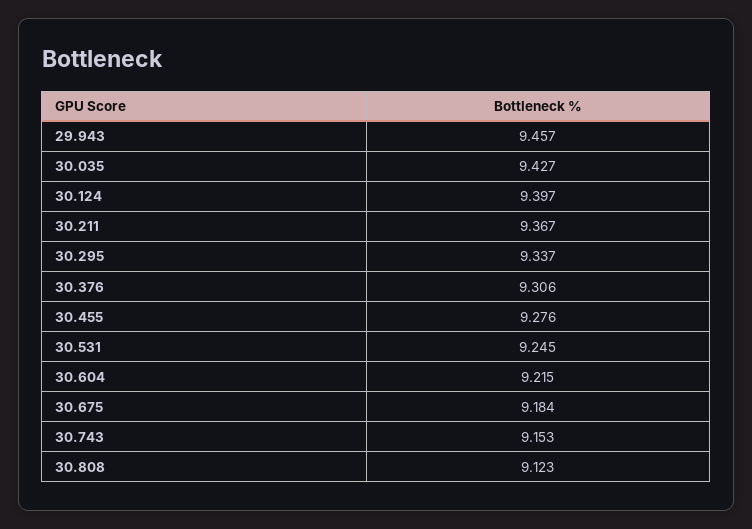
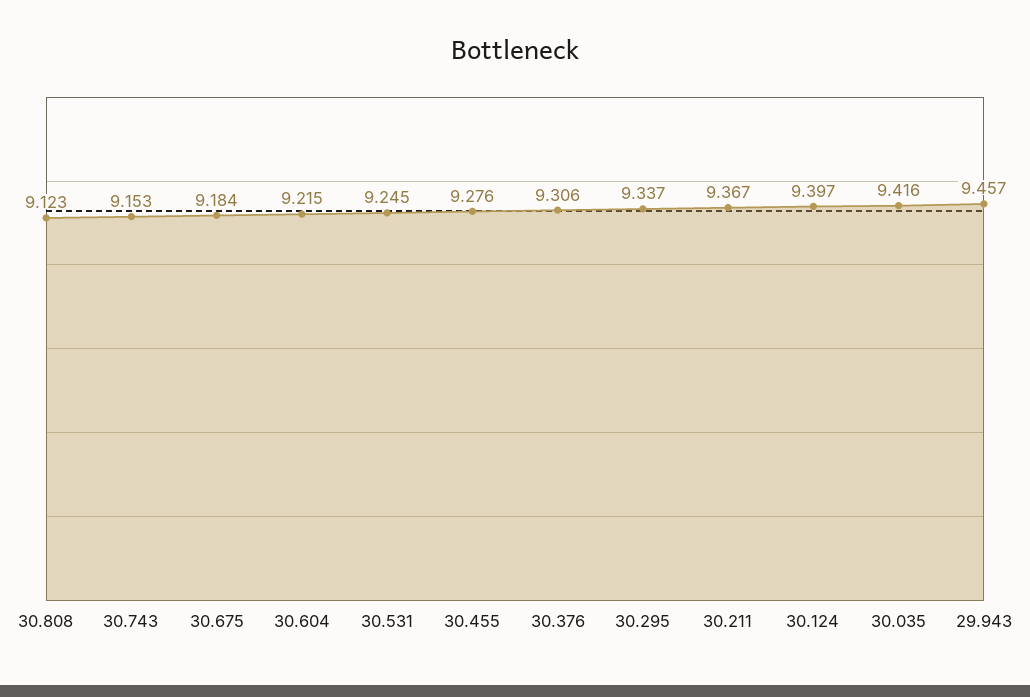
  {
    "29.943": 9.457,
-   "30.035": 9.427,
+   "30.035": 9.416,
    "30.124": 9.397,
    "30.211": 9.367,
    "30.295": 9.337,
    "30.376": 9.306,
    "30.455": 9.276,
    "30.531": 9.245,
    "30.604": 9.215,
    "30.675": 9.184,
    "30.743": 9.153,
    "30.808": 9.123
  }

